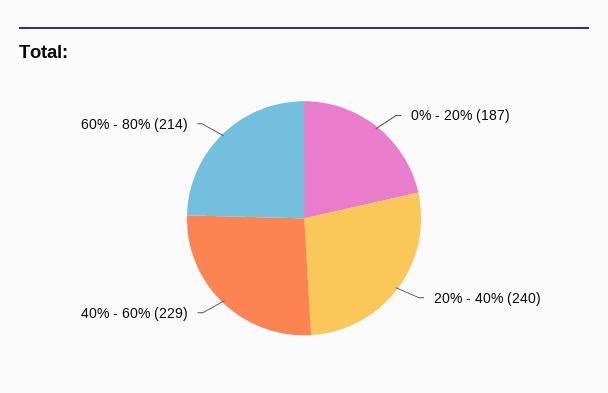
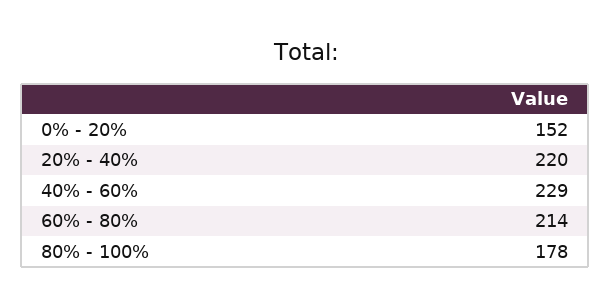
  {
-   "0% - 20%": 187,
+   "0% - 20%": 152,
-   "20% - 40%": 240,
+   "20% - 40%": 220,
    "40% - 60%": 229,
-   "60% - 80%": 214
+   "60% - 80%": 214,
+   "80% - 100%": 178
  }

